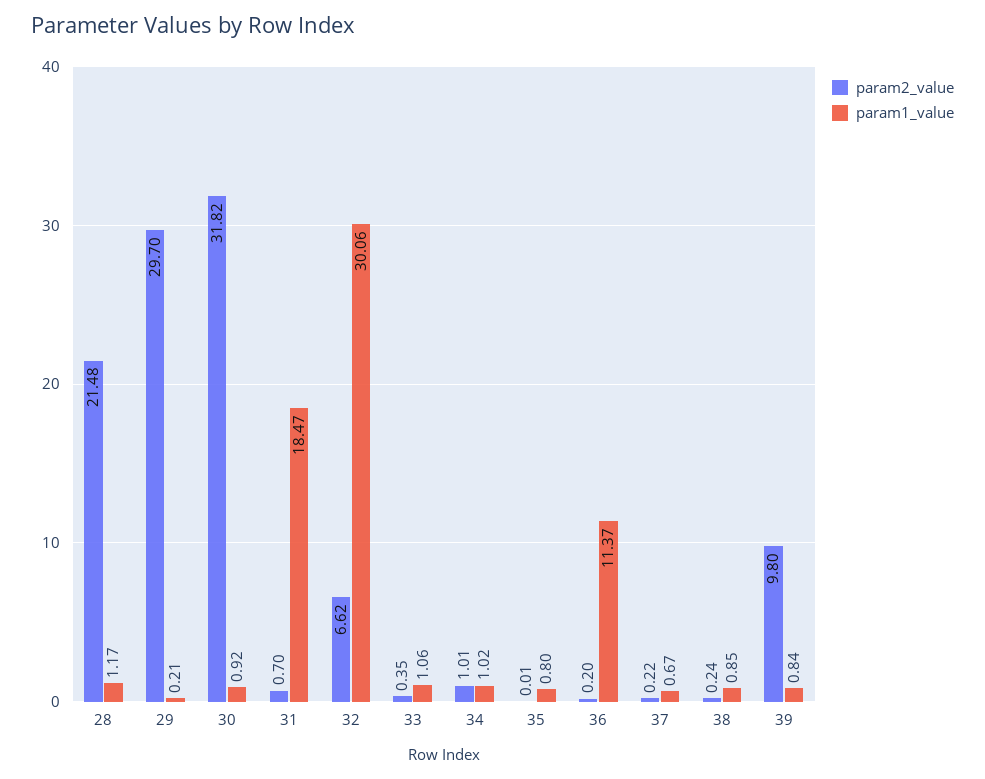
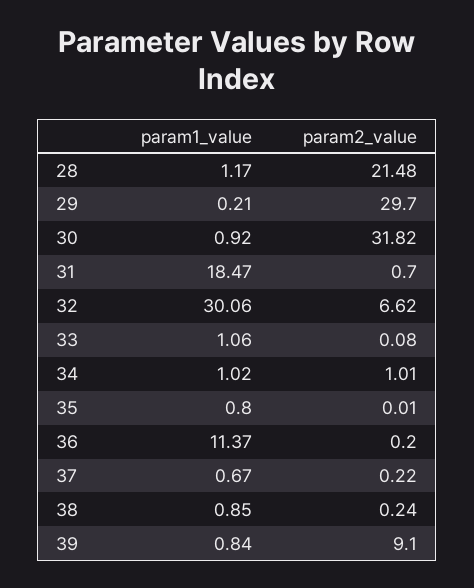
  {
    "param2_value": {
      "28": 21.48,
      "29": 29.7,
      "30": 31.82,
      "31": 0.7,
      "32": 6.62,
-     "33": 0.35,
+     "33": 0.08,
      "34": 1.01,
      "35": 0.01,
      "36": 0.2,
      "37": 0.22,
      "38": 0.24,
-     "39": 9.8
+     "39": 9.1
    },
    "param1_value": {
      "28": 1.17,
      "29": 0.21,
      "30": 0.92,
      "31": 18.47,
      "32": 30.06,
      "33": 1.06,
      "34": 1.02,
      "35": 0.8,
      "36": 11.37,
      "37": 0.67,
      "38": 0.85,
      "39": 0.84
    }
  }

